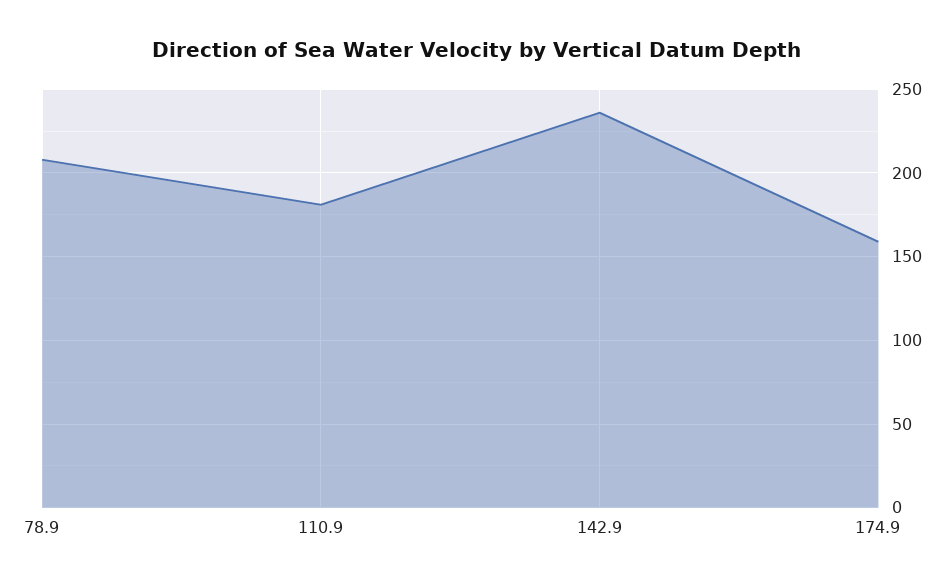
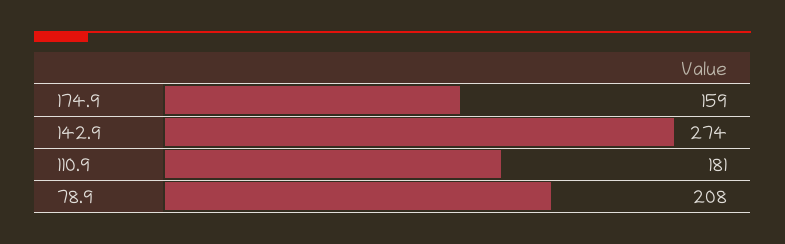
  {
    "78.9": 208,
    "110.9": 181,
-   "142.9": 235,
+   "142.9": 274,
    "174.9": 159
  }

